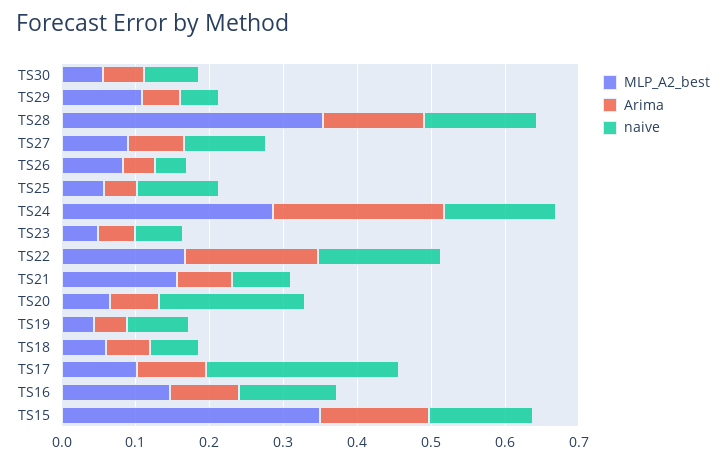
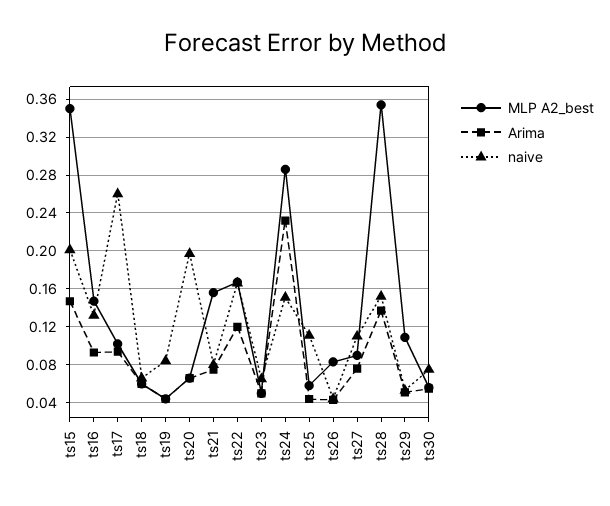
  {
    "MLP_A2_best": {
      "TS30": 0.06,
      "TS29": 0.11,
      "TS28": 0.35,
      "TS27": 0.09,
      "TS26": 0.08,
      "TS25": 0.06,
      "TS24": 0.29,
      "TS23": 0.05,
      "TS22": 0.17,
      "TS21": 0.16,
      "TS20": 0.07,
      "TS19": 0.04,
      "TS18": 0.06,
      "TS17": 0.1,
      "TS16": 0.15,
      "TS15": 0.35
    },
    "Arima": {
      "TS30": 0.06,
      "TS29": 0.05,
      "TS28": 0.14,
      "TS27": 0.08,
      "TS26": 0.04,
      "TS25": 0.04,
      "TS24": 0.23,
      "TS23": 0.05,
-     "TS22": 0.18,
+     "TS22": 0.12,
      "TS21": 0.08,
      "TS20": 0.07,
      "TS19": 0.04,
      "TS18": 0.06,
      "TS17": 0.09,
      "TS16": 0.09,
      "TS15": 0.15
    },
    "naive": {
      "TS30": 0.08,
      "TS29": 0.05,
      "TS28": 0.15,
      "TS27": 0.11,
      "TS26": 0.04,
      "TS25": 0.11,
      "TS24": 0.15,
      "TS23": 0.07,
      "TS22": 0.17,
      "TS21": 0.08,
      "TS20": 0.2,
      "TS19": 0.08,
      "TS18": 0.07,
      "TS17": 0.26,
      "TS16": 0.13,
-     "TS15": 0.14
+     "TS15": 0.2
    }
  }

